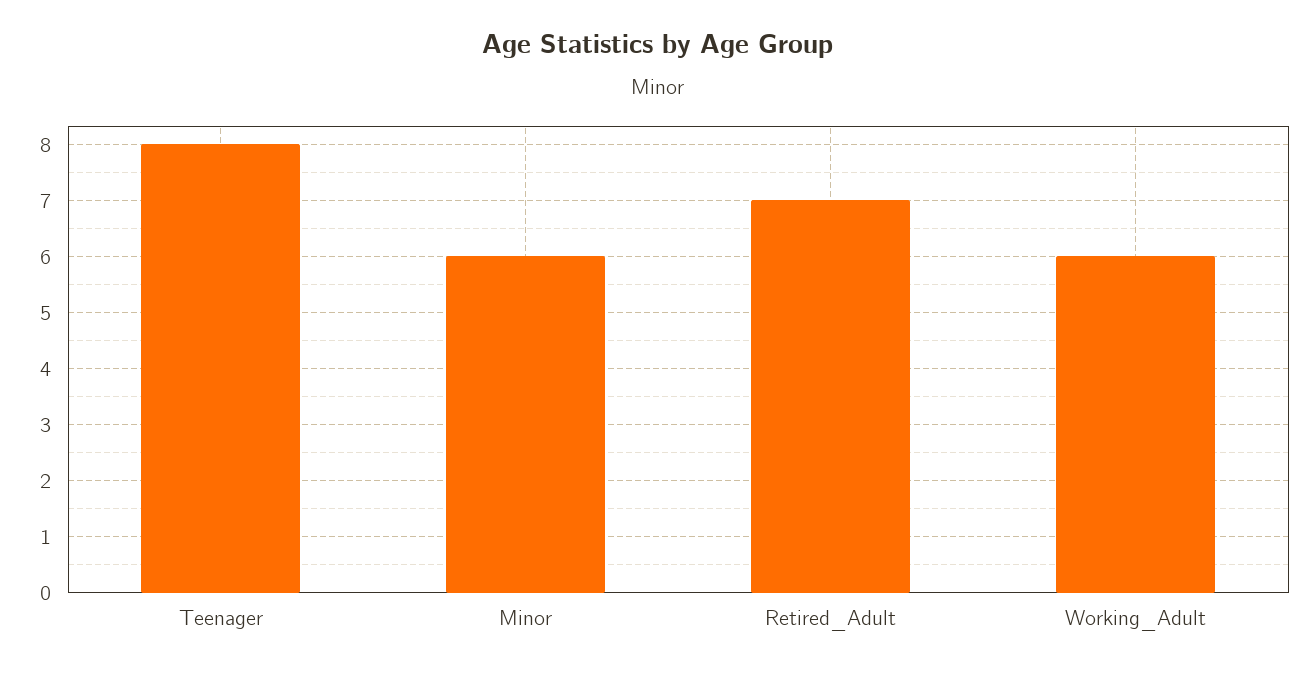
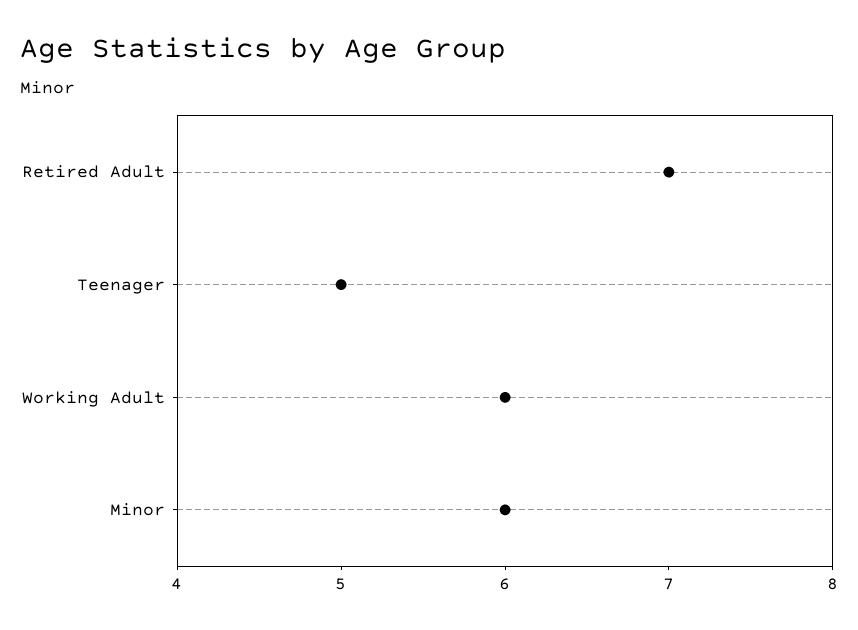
  {
-   "Teenager": 8,
+   "Teenager": 5,
    "Minor": 6,
    "Retired_Adult": 7,
    "Working_Adult": 6
  }

